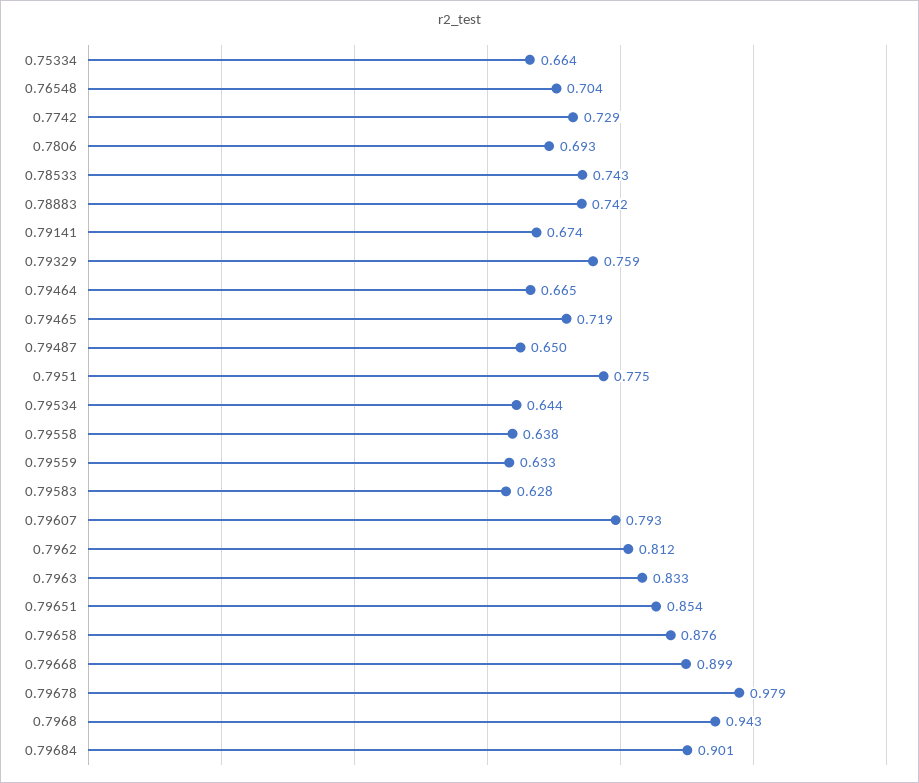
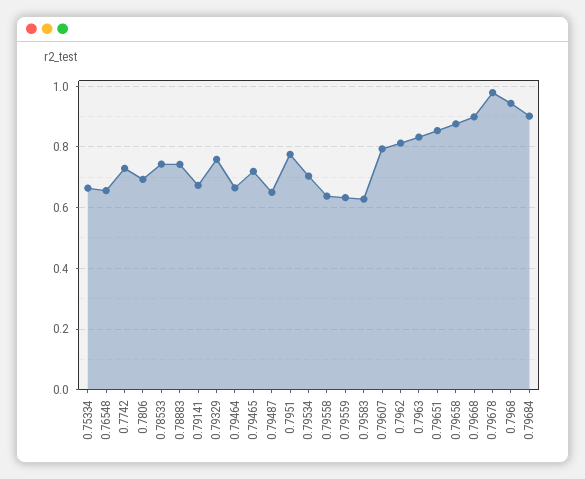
  {
    "0.75334": 0.664,
-   "0.76548": 0.704,
+   "0.76548": 0.66,
    "0.7742": 0.729,
    "0.7806": 0.693,
    "0.78533": 0.743,
    "0.78883": 0.742,
    "0.79141": 0.674,
    "0.79329": 0.759,
    "0.79464": 0.665,
    "0.79465": 0.719,
    "0.79487": 0.65,
    "0.7951": 0.775,
-   "0.79534": 0.644,
+   "0.79534": 0.7,
    "0.79558": 0.638,
    "0.79559": 0.633,
    "0.79583": 0.628,
    "0.79607": 0.793,
    "0.7962": 0.812,
    "0.7963": 0.833,
    "0.79651": 0.854,
    "0.79658": 0.876,
    "0.79668": 0.899,
    "0.79678": 0.979,
    "0.7968": 0.943,
    "0.79684": 0.901
  }

